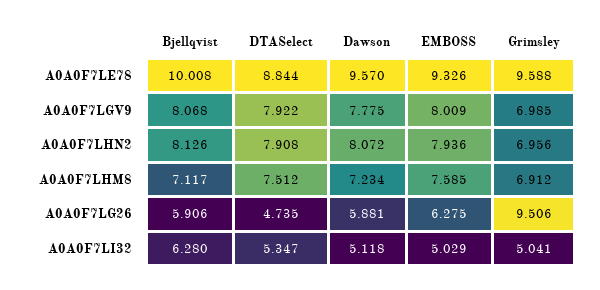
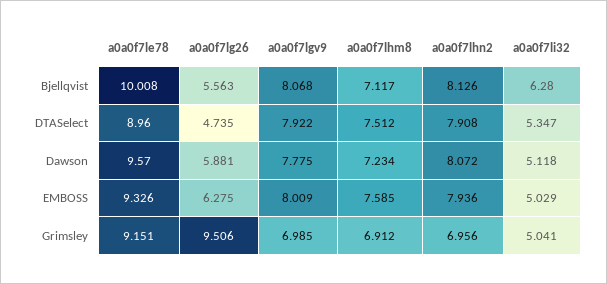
  {
    "Bjellqvist": {
      "A0A0F7LE78": 10.008,
      "A0A0F7LGV9": 8.068,
      "A0A0F7LHN2": 8.126,
      "A0A0F7LHM8": 7.117,
-     "A0A0F7LG26": 5.906,
+     "A0A0F7LG26": 5.563,
      "A0A0F7LI32": 6.28
    },
    "DTASelect": {
-     "A0A0F7LE78": 8.844,
+     "A0A0F7LE78": 8.96,
      "A0A0F7LGV9": 7.922,
      "A0A0F7LHN2": 7.908,
      "A0A0F7LHM8": 7.512,
      "A0A0F7LG26": 4.735,
      "A0A0F7LI32": 5.347
    },
    "Dawson": {
      "A0A0F7LE78": 9.57,
      "A0A0F7LGV9": 7.775,
      "A0A0F7LHN2": 8.072,
      "A0A0F7LHM8": 7.234,
      "A0A0F7LG26": 5.881,
      "A0A0F7LI32": 5.118
    },
    "EMBOSS": {
      "A0A0F7LE78": 9.326,
      "A0A0F7LGV9": 8.009,
      "A0A0F7LHN2": 7.936,
      "A0A0F7LHM8": 7.585,
      "A0A0F7LG26": 6.275,
      "A0A0F7LI32": 5.029
    },
    "Grimsley": {
-     "A0A0F7LE78": 9.588,
+     "A0A0F7LE78": 9.151,
      "A0A0F7LGV9": 6.985,
      "A0A0F7LHN2": 6.956,
      "A0A0F7LHM8": 6.912,
      "A0A0F7LG26": 9.506,
      "A0A0F7LI32": 5.041
    }
  }

